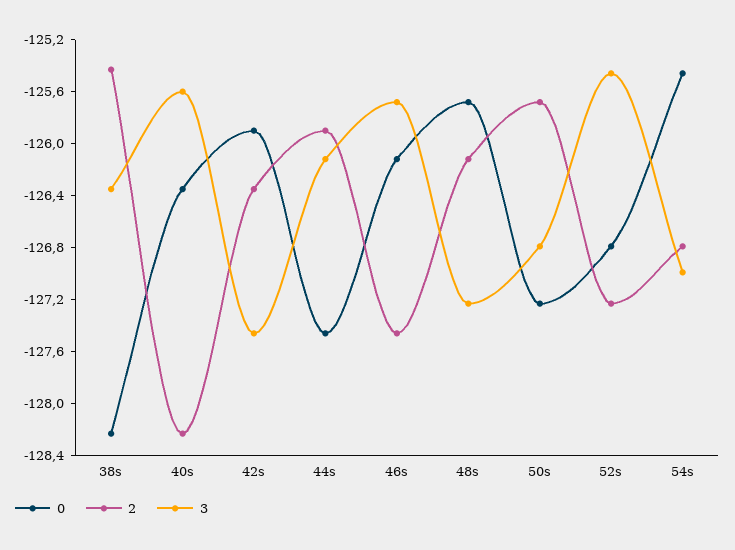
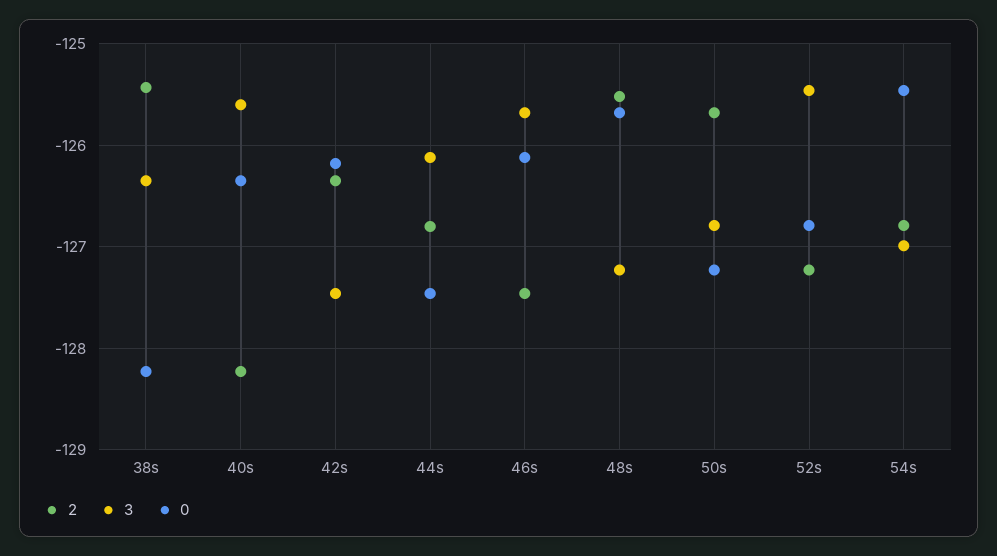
  {
    "0": {
      "38s": -128.2,
      "40s": -126.4,
-     "42s": -125.9,
+     "42s": -126.2,
      "44s": -127.5,
      "46s": -126.1,
      "48s": -125.7,
      "50s": -127.2,
      "52s": -126.8,
      "54s": -125.5
    },
    "2": {
      "38s": -125.4,
      "40s": -128.2,
      "42s": -126.4,
-     "44s": -125.9,
+     "44s": -126.8,
      "46s": -127.5,
-     "48s": -126.1,
+     "48s": -125.5,
      "50s": -125.7,
      "52s": -127.2,
      "54s": -126.8
    },
    "3": {
      "38s": -126.4,
      "40s": -125.6,
      "42s": -127.5,
      "44s": -126.1,
      "46s": -125.7,
      "48s": -127.2,
      "50s": -126.8,
      "52s": -125.5,
      "54s": -127
    }
  }

